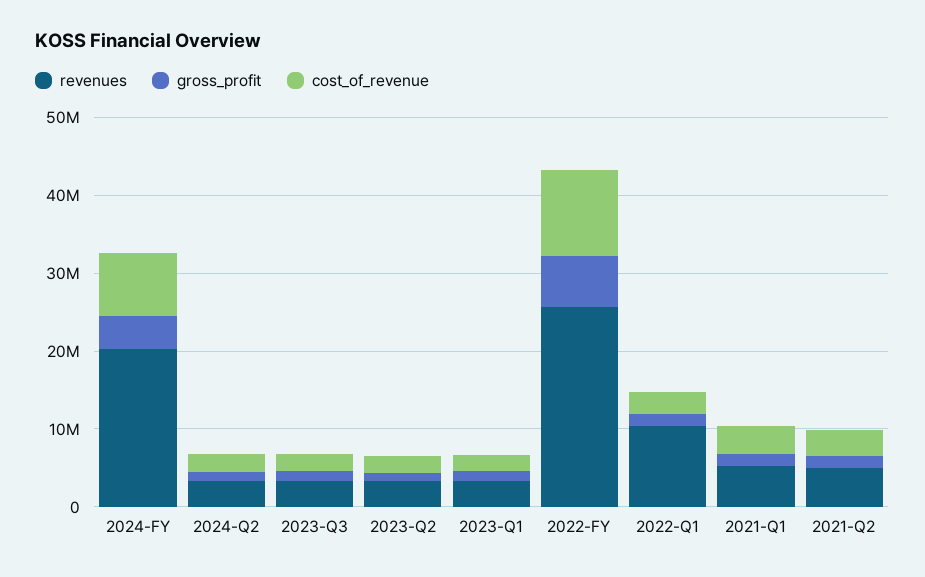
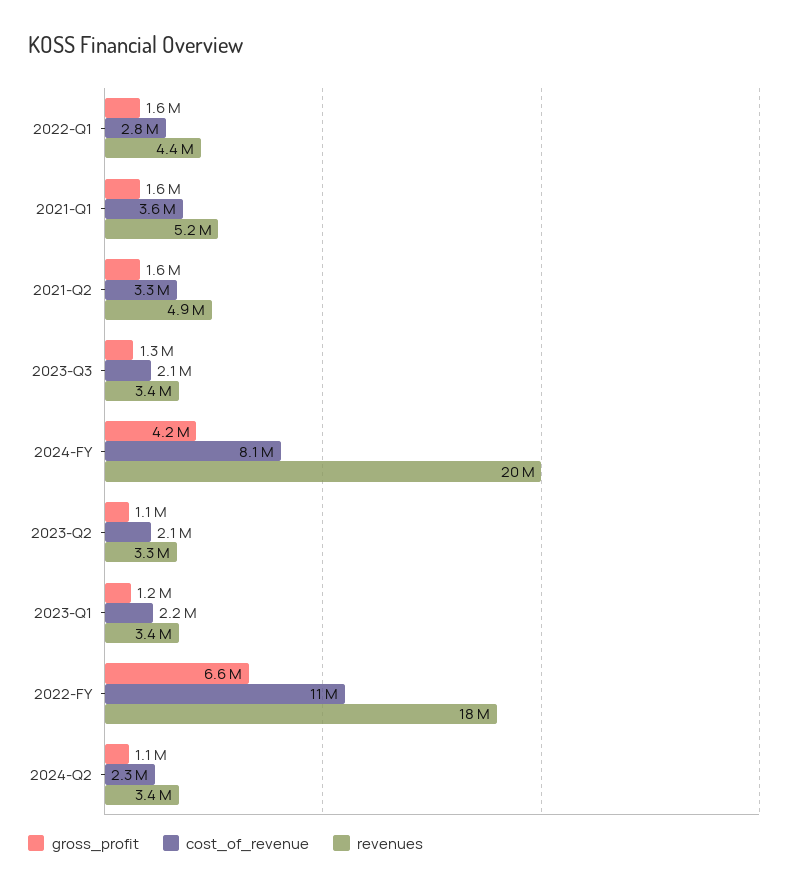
  {
    "revenues": {
      "2024-FY": 20000000,
      "2024-Q2": 3400000,
      "2023-Q3": 3400000,
      "2023-Q2": 3300000,
      "2023-Q1": 3400000,
-     "2022-FY": 26000000,
+     "2022-FY": 18000000,
-     "2022-Q1": 10000000,
+     "2022-Q1": 4400000,
      "2021-Q1": 5200000,
      "2021-Q2": 4900000
    },
    "gross_profit": {
      "2024-FY": 4200000,
      "2024-Q2": 1100000,
      "2023-Q3": 1300000,
      "2023-Q2": 1100000,
      "2023-Q1": 1200000,
      "2022-FY": 6600000,
      "2022-Q1": 1600000,
      "2021-Q1": 1600000,
      "2021-Q2": 1600000
    },
    "cost_of_revenue": {
      "2024-FY": 8100000,
      "2024-Q2": 2300000,
      "2023-Q3": 2100000,
      "2023-Q2": 2100000,
      "2023-Q1": 2200000,
      "2022-FY": 11000000,
      "2022-Q1": 2800000,
      "2021-Q1": 3600000,
      "2021-Q2": 3300000
    }
  }

